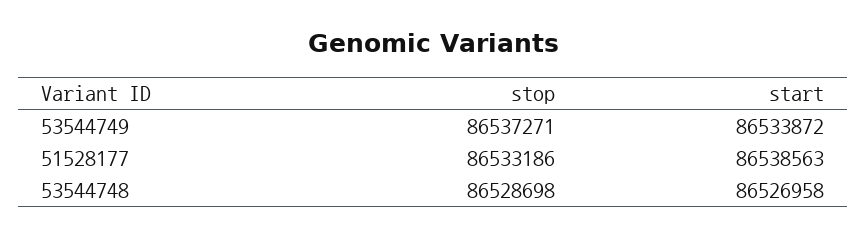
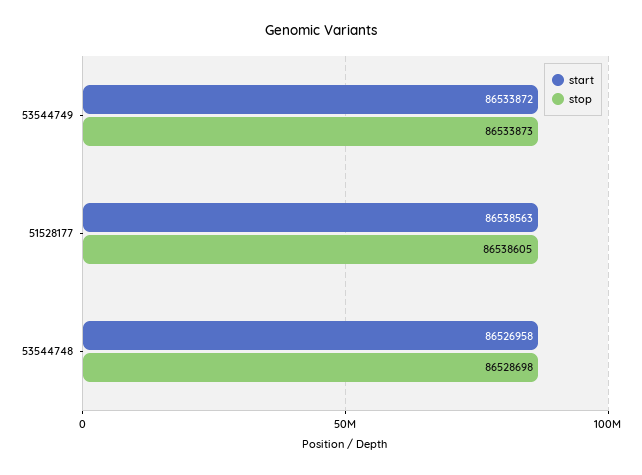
  {
    "stop": {
-     "53544749": 86537271,
+     "53544749": 86533873,
-     "51528177": 86533186,
+     "51528177": 86538605,
      "53544748": 86528698
    },
    "start": {
      "53544749": 86533872,
      "51528177": 86538563,
      "53544748": 86526958
    }
  }

